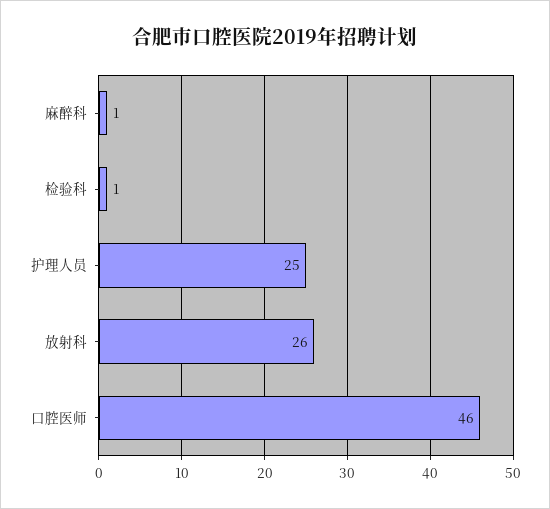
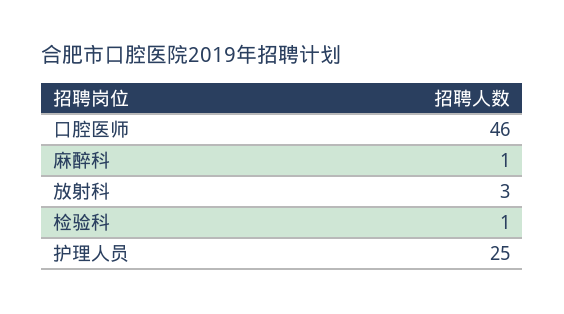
  {
    "麻醉科": 1,
    "检验科": 1,
    "护理人员": 25,
-   "放射科": 26,
+   "放射科": 3,
    "口腔医师": 46
  }

